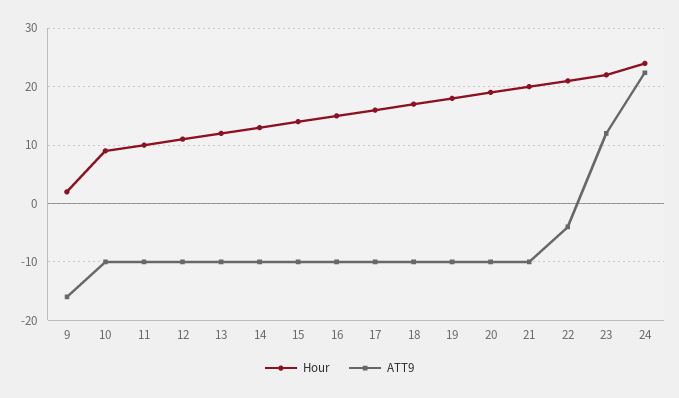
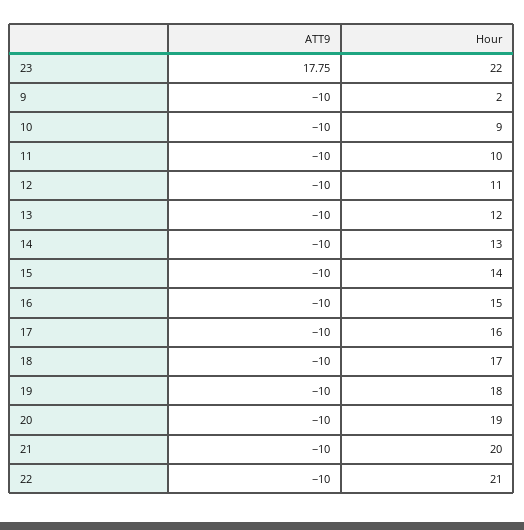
  {
    "Hour": {
      "9": 2,
      "10": 9,
      "11": 10,
      "12": 11,
      "13": 12,
      "14": 13,
      "15": 14,
      "16": 15,
      "17": 16,
      "18": 17,
      "19": 18,
      "20": 19,
      "21": 20,
      "22": 21,
-     "23": 22,
+     "23": 22
-     "24": 24
    },
    "ATT9": {
-     "9": -16,
+     "9": -10,
      "10": -10,
      "11": -10,
      "12": -10,
      "13": -10,
      "14": -10,
      "15": -10,
      "16": -10,
      "17": -10,
      "18": -10,
      "19": -10,
      "20": -10,
      "21": -10,
-     "22": -4,
+     "22": -10,
-     "23": 12,
+     "23": 17.75
-     "24": 22
    }
  }

